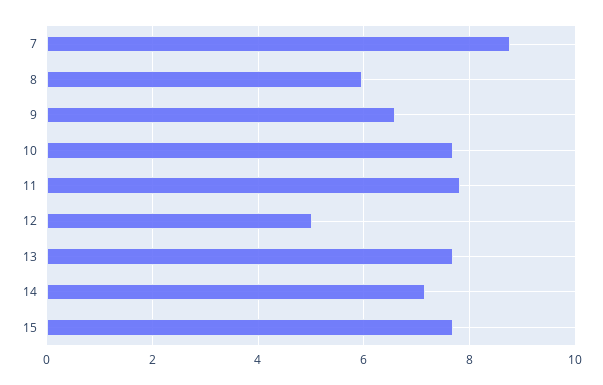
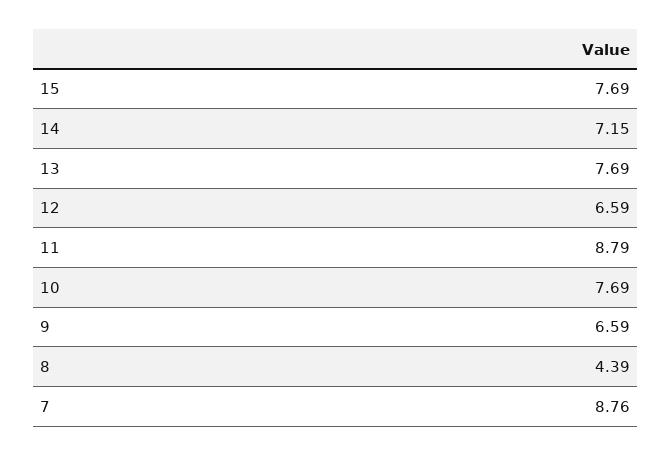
  {
    "7": 8.76,
-   "8": 6,
+   "8": 4.39,
    "9": 6.59,
    "10": 7.69,
-   "11": 7.8,
+   "11": 8.79,
-   "12": 5,
+   "12": 6.59,
    "13": 7.69,
    "14": 7.15,
    "15": 7.69
  }

